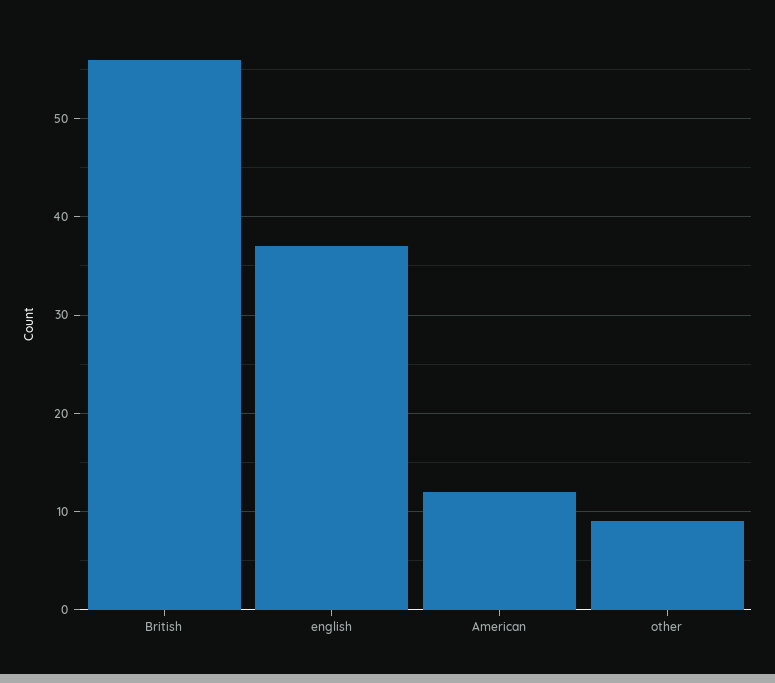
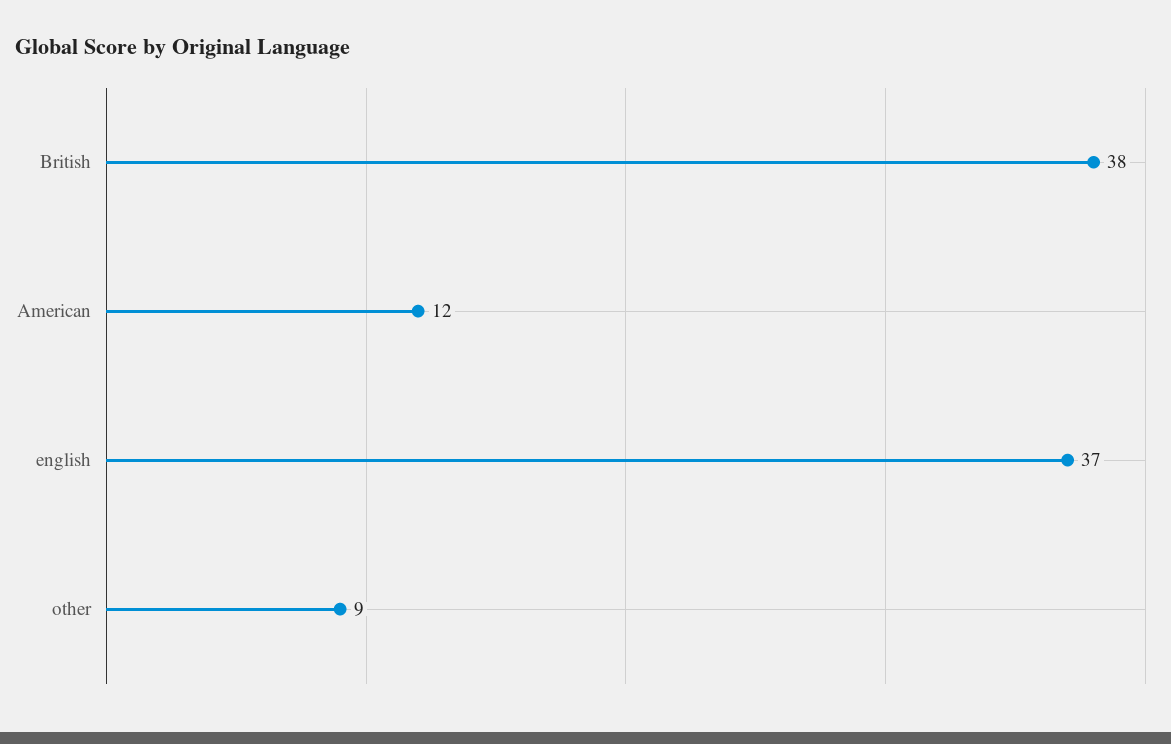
  {
-   "British": 56,
+   "British": 38,
    "english": 37,
    "American": 12,
    "other": 9
  }

